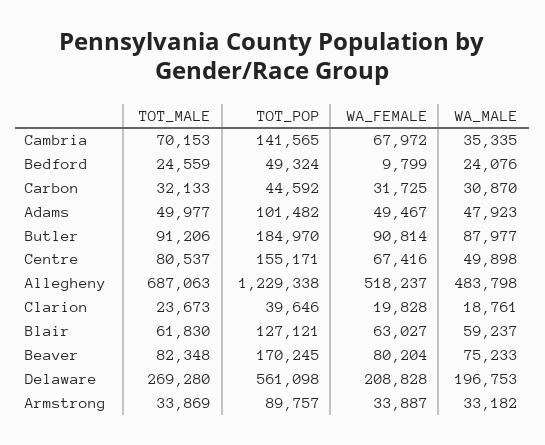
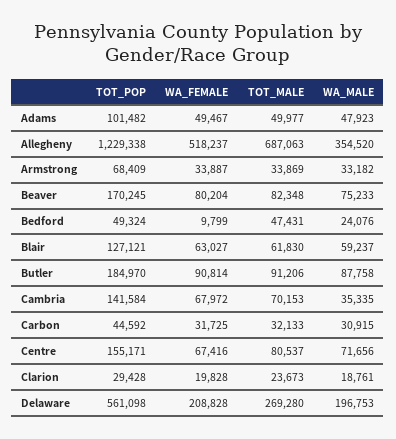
  {
    "TOT_MALE": {
      "Cambria": 70153,
-     "Bedford": 24559,
+     "Bedford": 47431,
      "Carbon": 32133,
      "Adams": 49977,
      "Butler": 91206,
      "Centre": 80537,
      "Allegheny": 687063,
      "Clarion": 23673,
      "Blair": 61830,
      "Beaver": 82348,
      "Delaware": 269280,
      "Armstrong": 33869
    },
    "TOT_POP": {
-     "Cambria": 141565,
+     "Cambria": 141584,
      "Bedford": 49324,
      "Carbon": 44592,
      "Adams": 101482,
      "Butler": 184970,
      "Centre": 155171,
      "Allegheny": 1229338,
-     "Clarion": 39646,
+     "Clarion": 29428,
      "Blair": 127121,
      "Beaver": 170245,
      "Delaware": 561098,
-     "Armstrong": 89757
+     "Armstrong": 68409
    },
    "WA_FEMALE": {
      "Cambria": 67972,
      "Bedford": 9799,
      "Carbon": 31725,
      "Adams": 49467,
      "Butler": 90814,
      "Centre": 67416,
      "Allegheny": 518237,
      "Clarion": 19828,
      "Blair": 63027,
      "Beaver": 80204,
      "Delaware": 208828,
      "Armstrong": 33887
    },
    "WA_MALE": {
      "Cambria": 35335,
      "Bedford": 24076,
-     "Carbon": 30870,
+     "Carbon": 30915,
      "Adams": 47923,
-     "Butler": 87977,
+     "Butler": 87758,
-     "Centre": 49898,
+     "Centre": 71656,
-     "Allegheny": 483798,
+     "Allegheny": 354520,
      "Clarion": 18761,
      "Blair": 59237,
      "Beaver": 75233,
      "Delaware": 196753,
      "Armstrong": 33182
    }
  }

